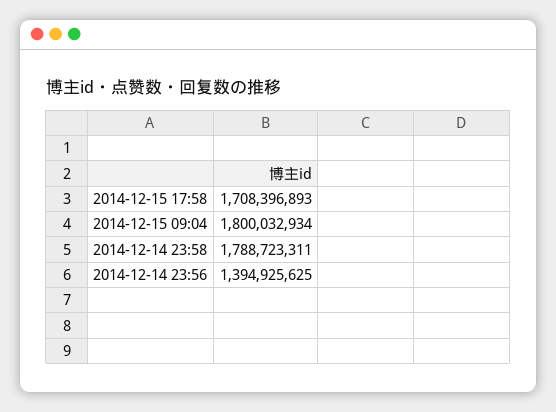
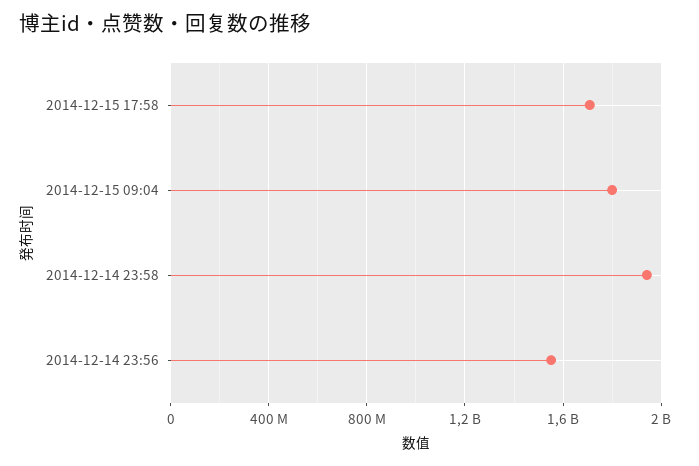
  {
    "2014-12-15 17:58": 1708396893,
    "2014-12-15 09:04": 1800032934,
-   "2014-12-14 23:58": 1788723311,
+   "2014-12-14 23:58": 1950000000,
-   "2014-12-14 23:56": 1394925625
+   "2014-12-14 23:56": 1550000000
  }

